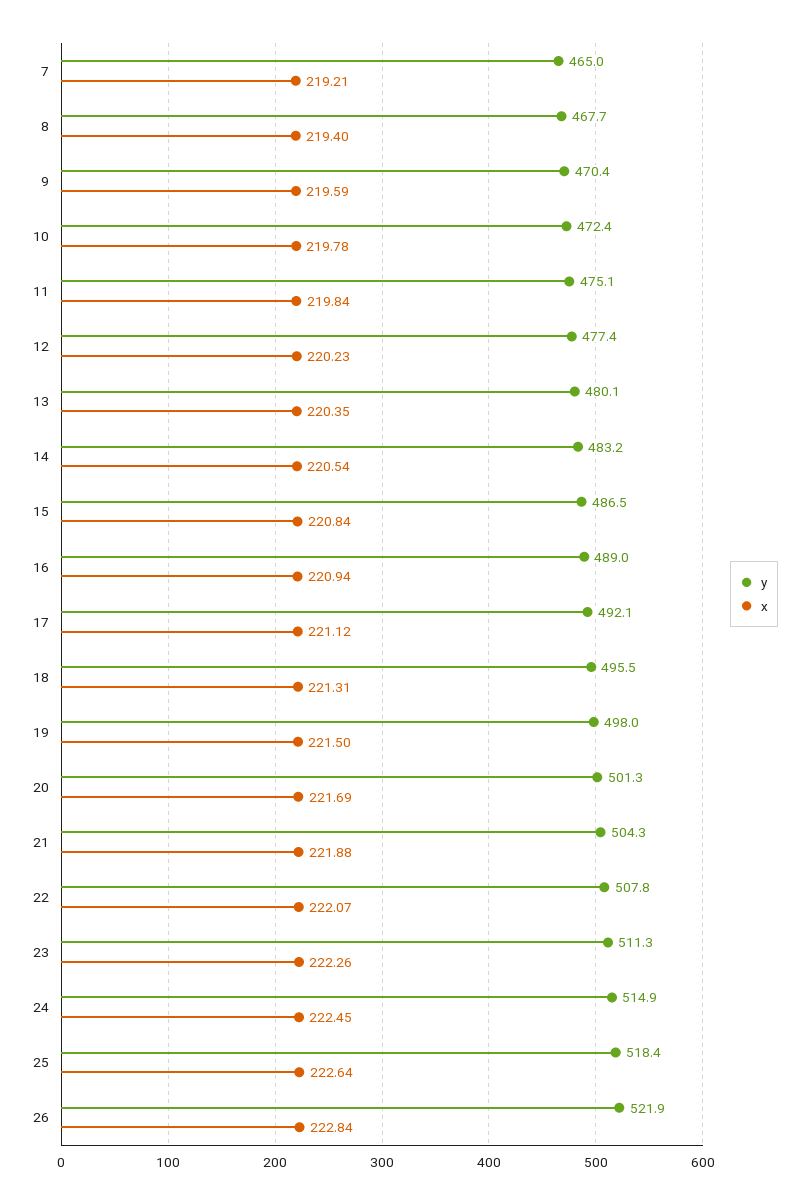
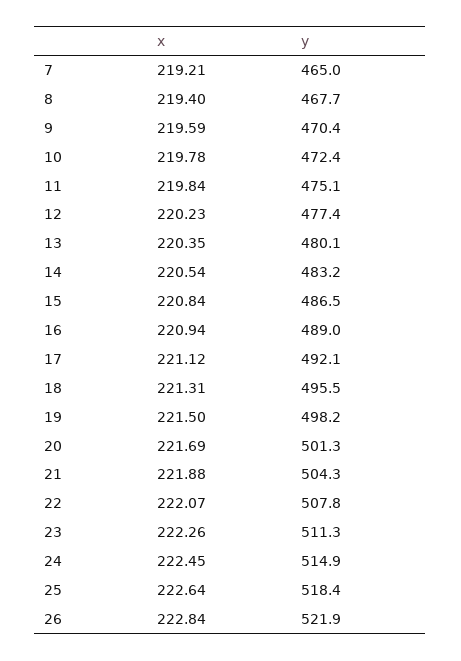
  {
    "y": {
      "7": 465,
      "8": 467.7,
      "9": 470.4,
      "10": 472.4,
      "11": 475.1,
      "12": 477.4,
      "13": 480.1,
      "14": 483.2,
      "15": 486.5,
      "16": 489,
      "17": 492.1,
      "18": 495.5,
-     "19": 498,
+     "19": 498.2,
      "20": 501.3,
      "21": 504.3,
      "22": 507.8,
      "23": 511.3,
      "24": 514.9,
      "25": 518.4,
      "26": 521.9
    },
    "x": {
      "7": 219.21,
      "8": 219.4,
      "9": 219.59,
      "10": 219.78,
      "11": 219.84,
      "12": 220.23,
      "13": 220.35,
      "14": 220.54,
      "15": 220.84,
      "16": 220.94,
      "17": 221.12,
      "18": 221.31,
      "19": 221.5,
      "20": 221.69,
      "21": 221.88,
      "22": 222.07,
      "23": 222.26,
      "24": 222.45,
      "25": 222.64,
      "26": 222.84
    }
  }

